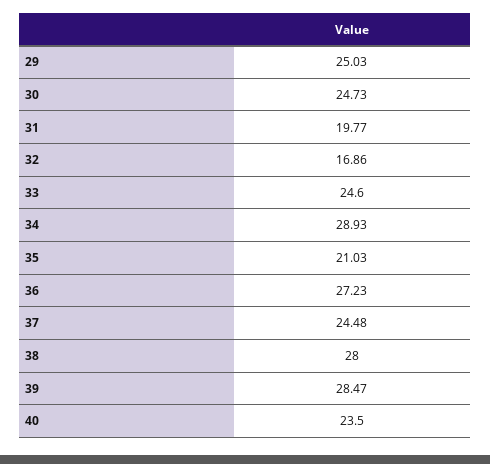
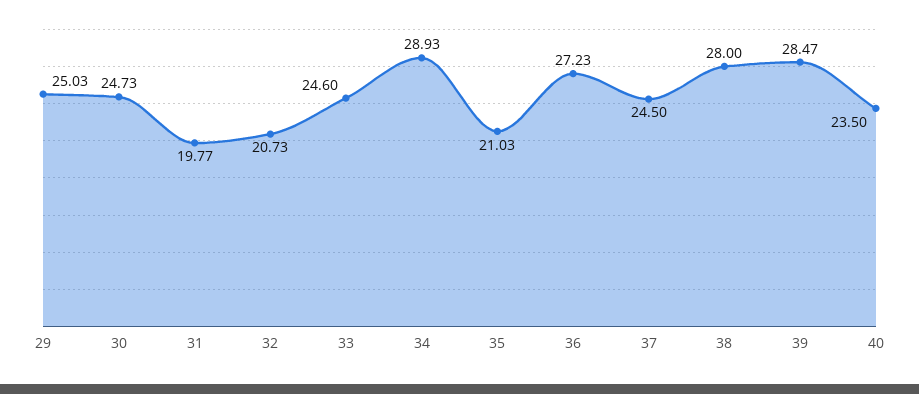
  {
    "29": 25.03,
    "30": 24.73,
    "31": 19.77,
-   "32": 16.86,
+   "32": 20.73,
    "33": 24.6,
    "34": 28.93,
    "35": 21.03,
    "36": 27.23,
-   "37": 24.48,
+   "37": 24.5,
    "38": 28,
    "39": 28.47,
    "40": 23.5
  }

